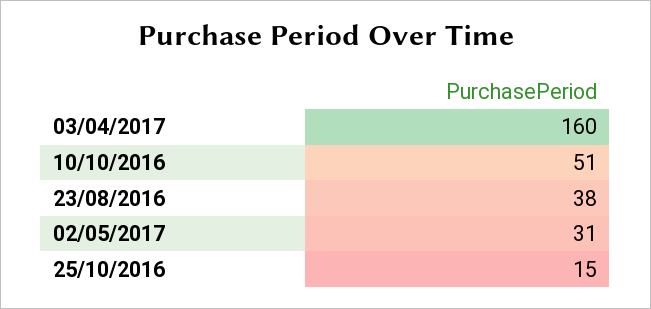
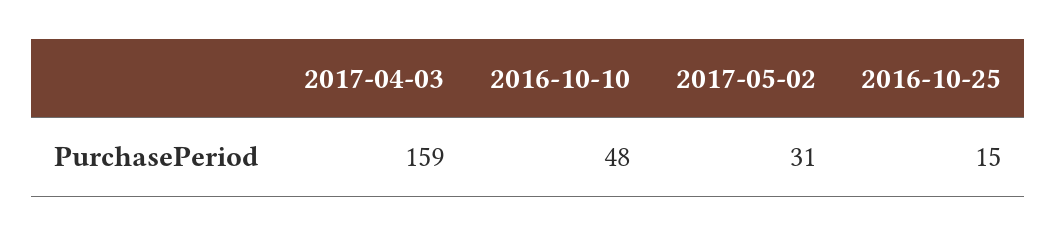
  {
-   "03/04/2017": 160,
+   "03/04/2017": 159,
-   "10/10/2016": 51,
+   "10/10/2016": 48,
-   "23/08/2016": 38,
    "02/05/2017": 31,
    "25/10/2016": 15
  }

